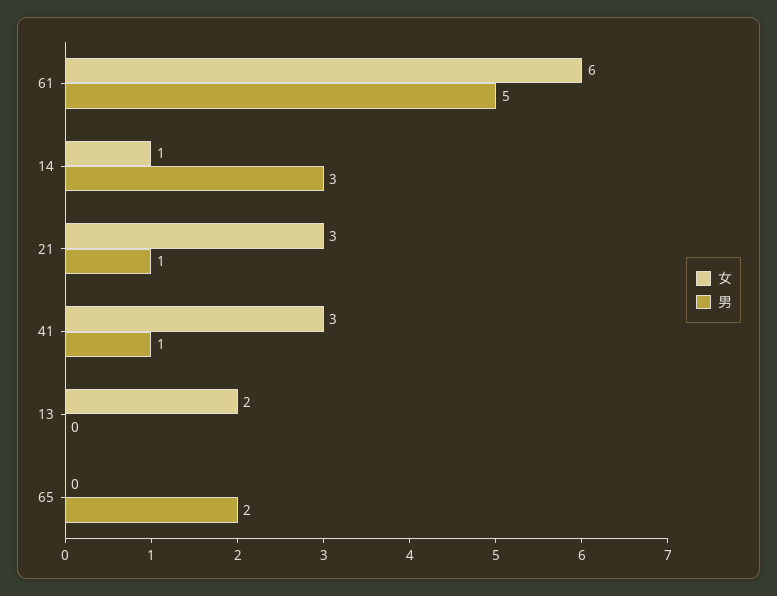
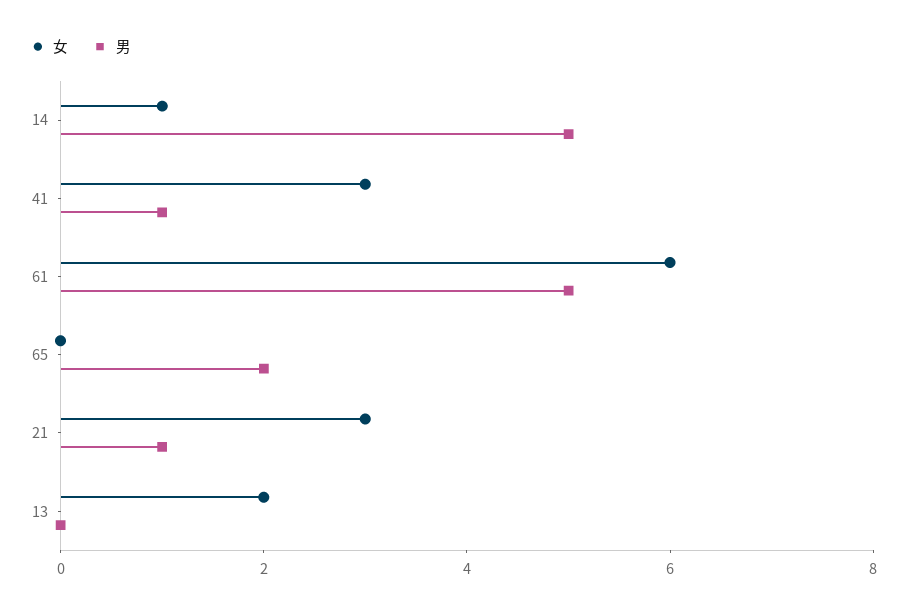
  {
    "女": {
      "61": 6,
      "14": 1,
      "21": 3,
      "41": 3,
      "13": 2,
      "65": 0
    },
    "男": {
      "61": 5,
-     "14": 3,
+     "14": 5,
      "21": 1,
      "41": 1,
      "13": 0,
      "65": 2
    }
  }

